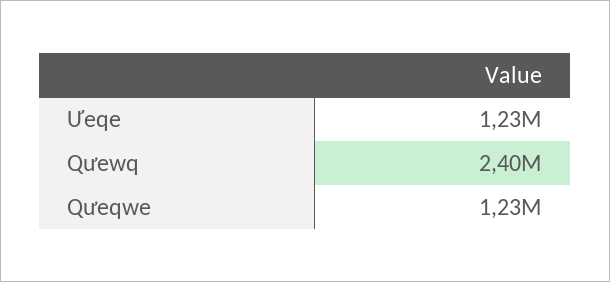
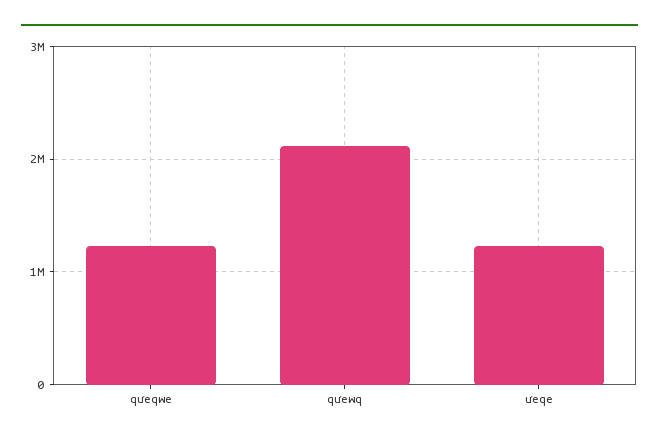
  {
    "Ưeqe": 1230000,
-   "Qưewq": 2400000,
+   "Qưewq": 2100000,
    "Qưeqwe": 1230000
  }

